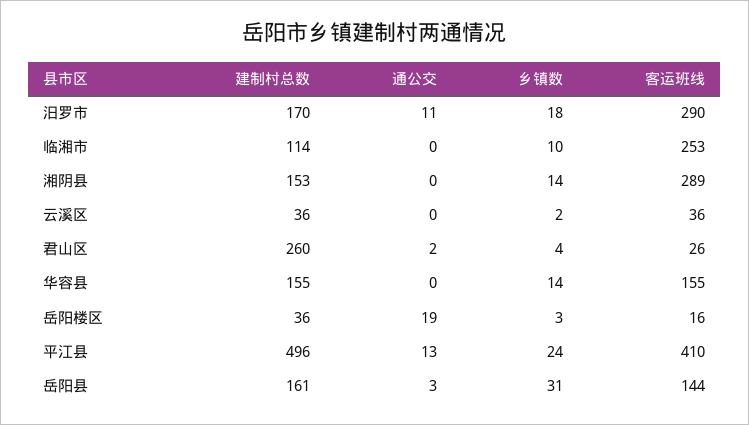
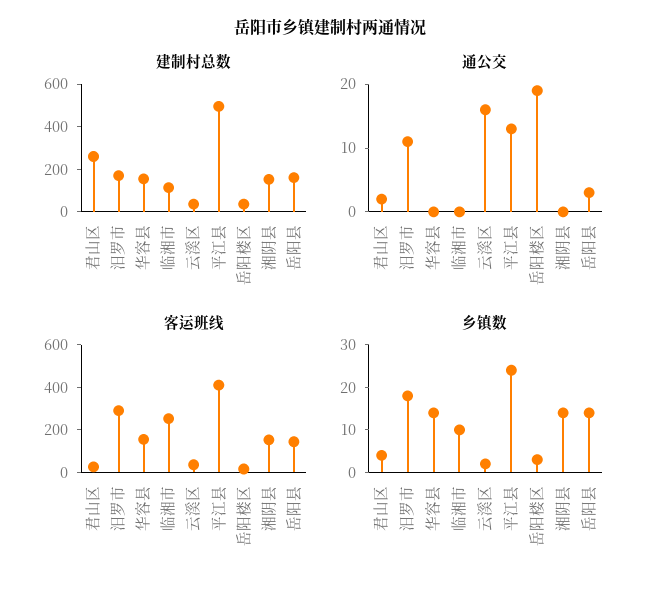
  {
    "建制村总数": {
      "汨罗市": 170,
      "临湘市": 114,
      "湘阴县": 153,
      "云溪区": 36,
      "君山区": 260,
      "华容县": 155,
      "岳阳楼区": 36,
      "平江县": 496,
      "岳阳县": 161
    },
    "通公交": {
      "汨罗市": 11,
      "临湘市": 0,
      "湘阴县": 0,
-     "云溪区": 0,
+     "云溪区": 15,
      "君山区": 2,
      "华容县": 0,
      "岳阳楼区": 19,
      "平江县": 13,
      "岳阳县": 3
    },
    "乡镇数": {
      "汨罗市": 18,
      "临湘市": 10,
      "湘阴县": 14,
      "云溪区": 2,
      "君山区": 4,
      "华容县": 14,
      "岳阳楼区": 3,
      "平江县": 24,
-     "岳阳县": 31
+     "岳阳县": 15
    },
    "客运班线": {
      "汨罗市": 290,
      "临湘市": 253,
-     "湘阴县": 289,
+     "湘阴县": 150,
      "云溪区": 36,
      "君山区": 26,
      "华容县": 155,
      "岳阳楼区": 16,
      "平江县": 410,
      "岳阳县": 144
    }
  }

